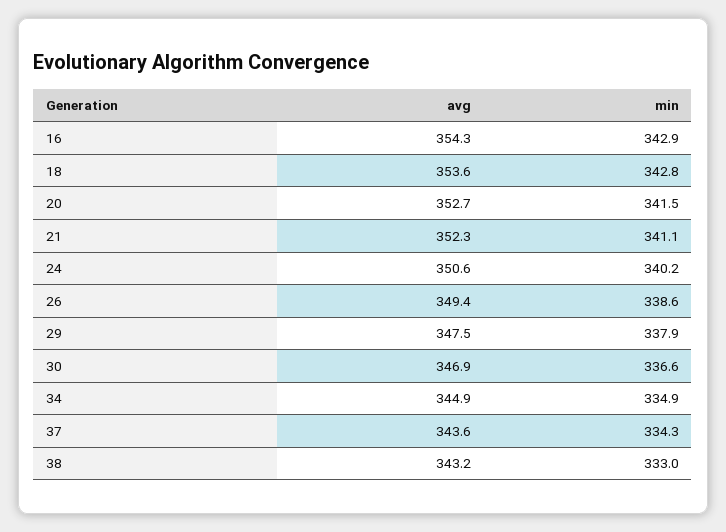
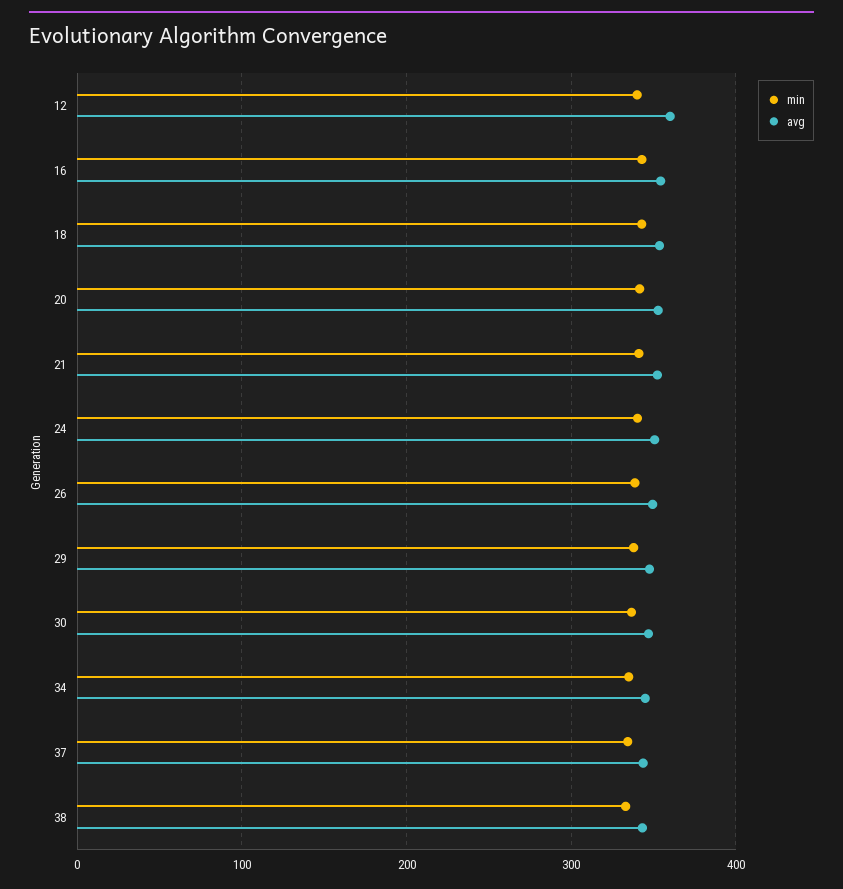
  {
    "avg": {
      "16": 354.3,
      "18": 353.6,
      "20": 352.7,
      "21": 352.3,
      "24": 350.6,
      "26": 349.4,
      "29": 347.5,
      "30": 346.9,
      "34": 344.9,
      "37": 343.6,
-     "38": 343.2
+     "38": 343.2,
+     "12": 360
    },
    "min": {
      "16": 342.9,
      "18": 342.8,
      "20": 341.5,
      "21": 341.1,
      "24": 340.2,
      "26": 338.6,
      "29": 337.9,
      "30": 336.6,
      "34": 334.9,
      "37": 334.3,
-     "38": 333
+     "38": 333,
+     "12": 340
    }
  }

